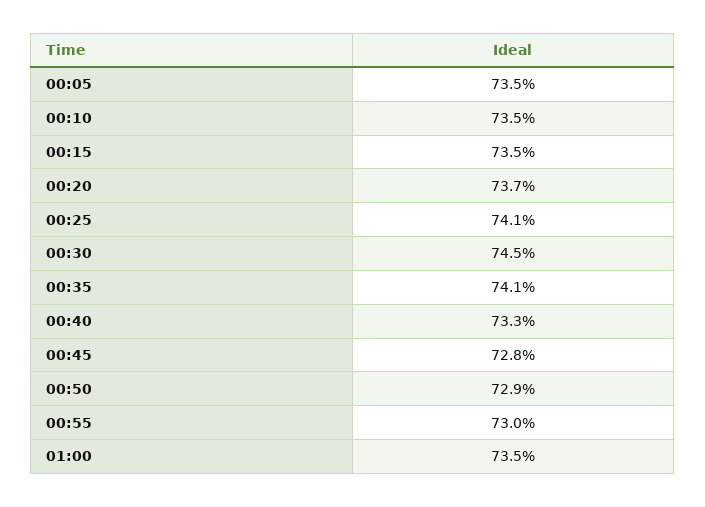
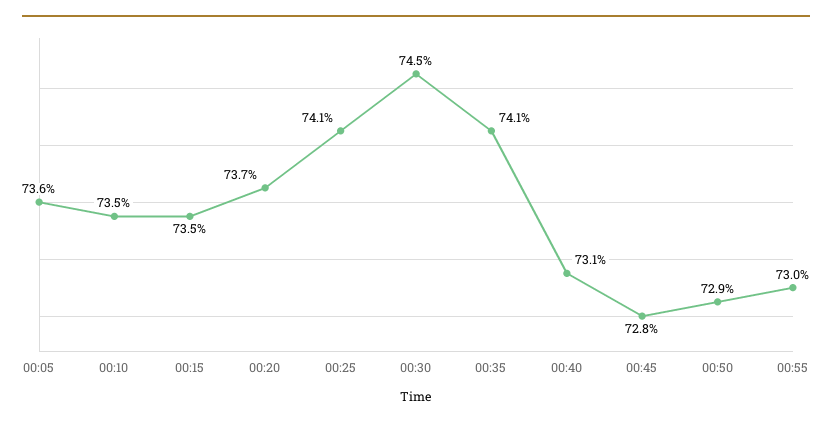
  {
-   "00:05": 73.5,
+   "00:05": 73.6,
    "00:10": 73.5,
    "00:15": 73.5,
    "00:20": 73.7,
    "00:25": 74.1,
    "00:30": 74.5,
    "00:35": 74.1,
-   "00:40": 73.3,
+   "00:40": 73.1,
    "00:45": 72.8,
    "00:50": 72.9,
-   "00:55": 73,
+   "00:55": 73
-   "01:00": 73.5
  }

